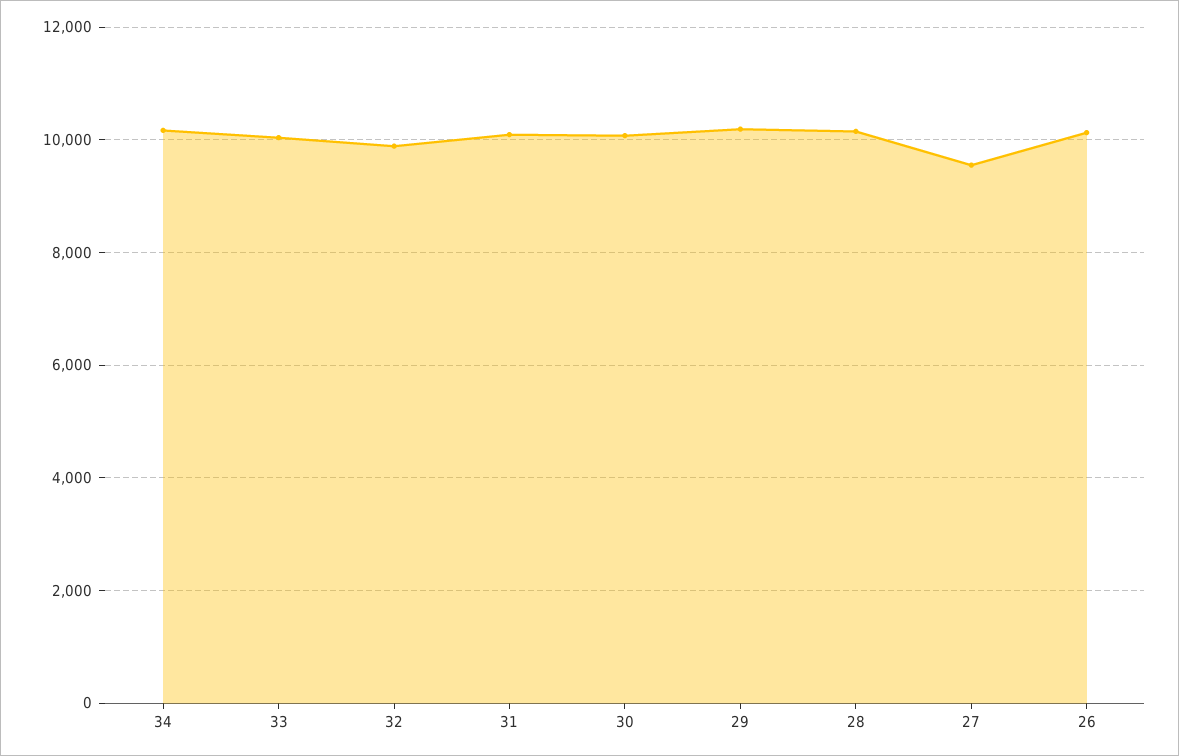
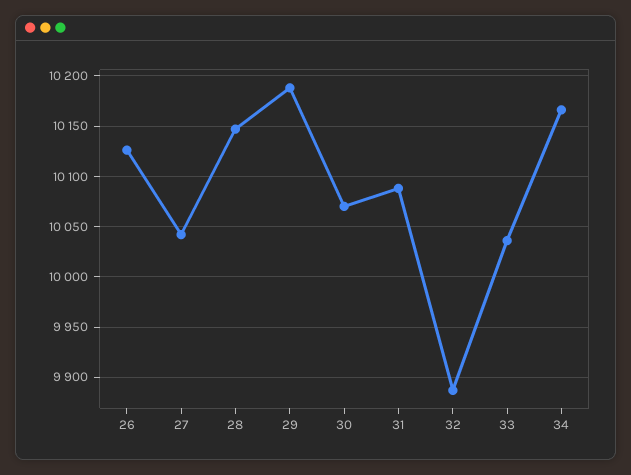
  {
    "34": 10170,
    "33": 10040,
    "32": 9890,
    "31": 10090,
    "30": 10070,
    "29": 10190,
    "28": 10150,
-   "27": 9600,
+   "27": 10040,
    "26": 10130
  }

